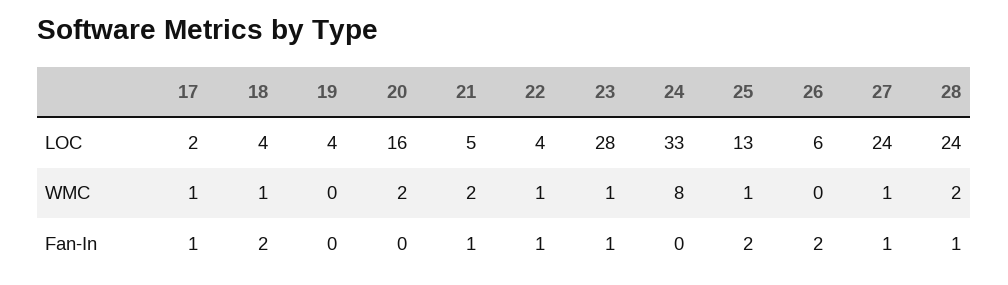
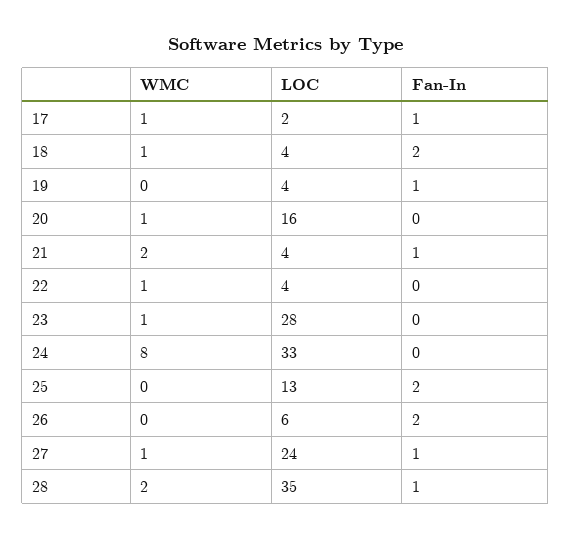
  {
    "17": {
      "LOC": 2,
      "WMC": 1,
      "Fan-In": 1
    },
    "18": {
      "LOC": 4,
      "WMC": 1,
      "Fan-In": 2
    },
    "19": {
      "LOC": 4,
      "WMC": 0,
-     "Fan-In": 0
+     "Fan-In": 1
    },
    "20": {
      "LOC": 16,
-     "WMC": 2,
+     "WMC": 1,
      "Fan-In": 0
    },
    "21": {
-     "LOC": 5,
+     "LOC": 4,
      "WMC": 2,
      "Fan-In": 1
    },
    "22": {
      "LOC": 4,
      "WMC": 1,
-     "Fan-In": 1
+     "Fan-In": 0
    },
    "23": {
      "LOC": 28,
      "WMC": 1,
-     "Fan-In": 1
+     "Fan-In": 0
    },
    "24": {
      "LOC": 33,
      "WMC": 8,
      "Fan-In": 0
    },
    "25": {
      "LOC": 13,
-     "WMC": 1,
+     "WMC": 0,
      "Fan-In": 2
    },
    "26": {
      "LOC": 6,
      "WMC": 0,
      "Fan-In": 2
    },
    "27": {
      "LOC": 24,
      "WMC": 1,
      "Fan-In": 1
    },
    "28": {
-     "LOC": 24,
+     "LOC": 35,
      "WMC": 2,
      "Fan-In": 1
    }
  }

